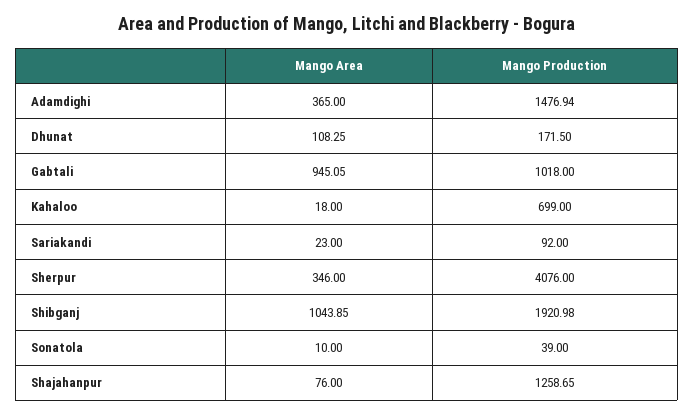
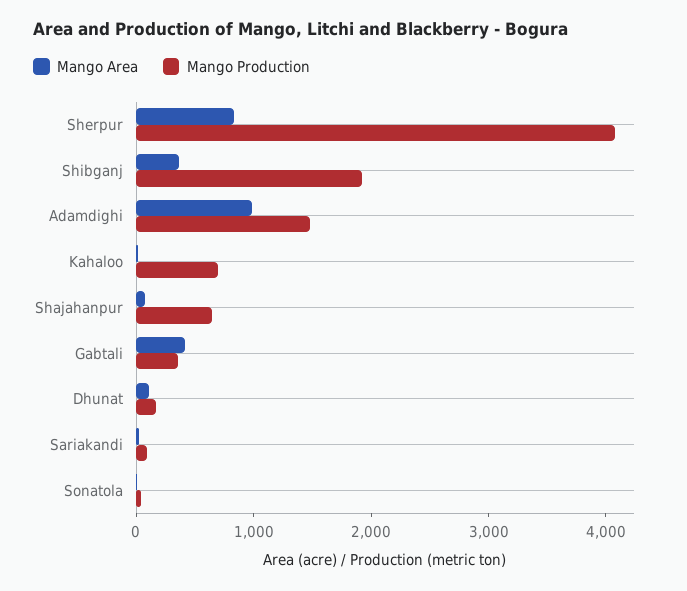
  {
    "Mango Area": {
-     "Adamdighi": 365,
+     "Adamdighi": 1000,
      "Dhunat": 108.25,
-     "Gabtali": 945.05,
+     "Gabtali": 400,
      "Kahaloo": 18,
      "Sariakandi": 23,
-     "Sherpur": 346,
+     "Sherpur": 800,
-     "Shibganj": 1043.85,
+     "Shibganj": 400,
      "Sonatola": 10,
      "Shajahanpur": 76
    },
    "Mango Production": {
      "Adamdighi": 1476.94,
      "Dhunat": 171.5,
-     "Gabtali": 1018,
+     "Gabtali": 400,
      "Kahaloo": 699,
      "Sariakandi": 92,
      "Sherpur": 4076,
      "Shibganj": 1920.98,
      "Sonatola": 39,
-     "Shajahanpur": 1258.65
+     "Shajahanpur": 600
    }
  }

